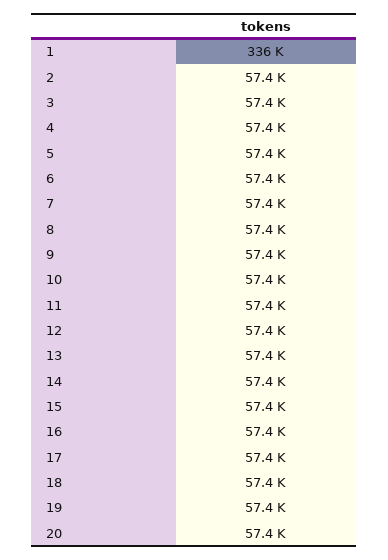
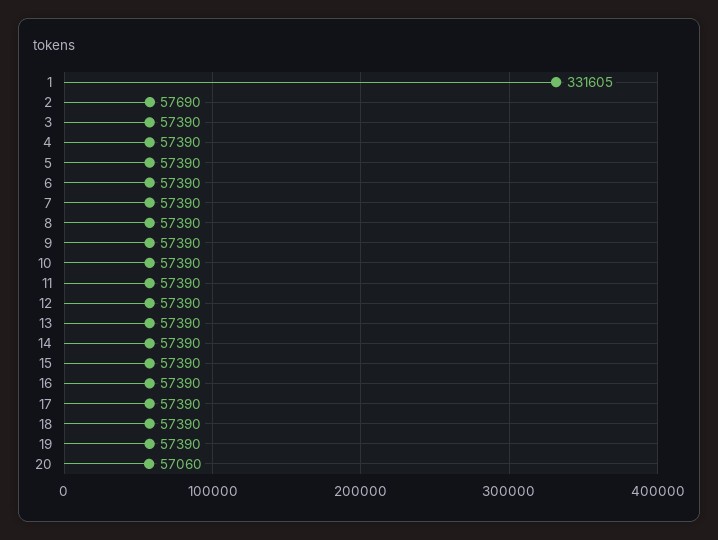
  {
-   "1": 336000,
+   "1": 331605,
-   "2": 57400,
+   "2": 57690,
    "3": 57390,
    "4": 57390,
    "5": 57390,
    "6": 57390,
    "7": 57390,
    "8": 57390,
    "9": 57390,
    "10": 57390,
    "11": 57390,
    "12": 57390,
    "13": 57390,
    "14": 57390,
    "15": 57390,
    "16": 57390,
    "17": 57390,
    "18": 57390,
    "19": 57390,
-   "20": 57400
+   "20": 57060
  }

